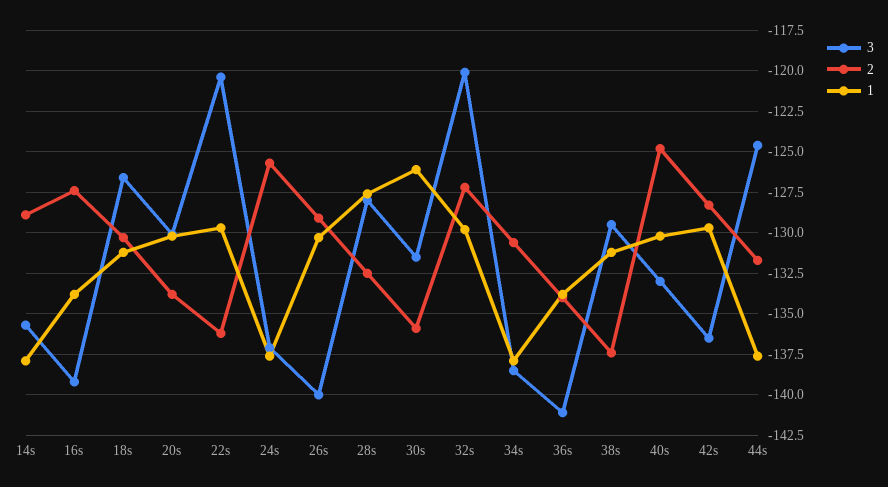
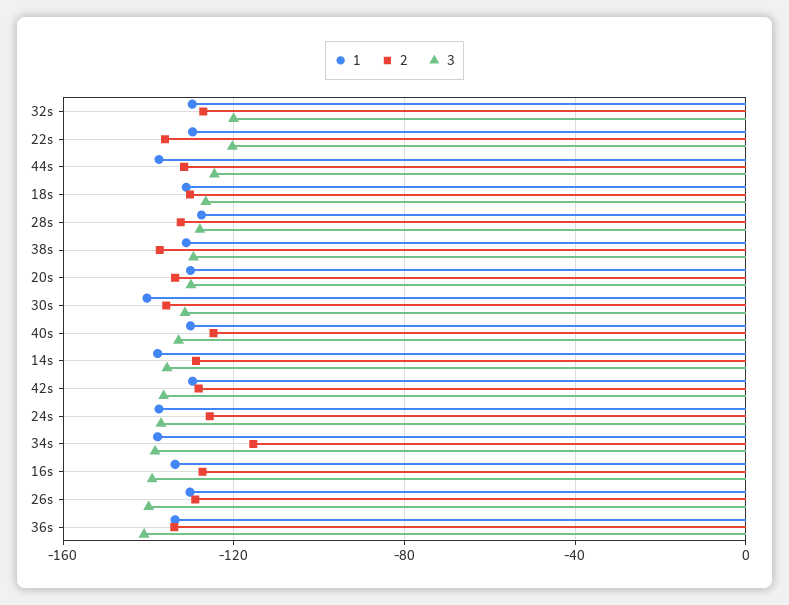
  {
    "3": {
      "14s": -135.5,
      "16s": -139,
      "18s": -126.5,
      "20s": -130,
      "22s": -120.5,
      "24s": -137,
      "26s": -140,
      "28s": -128,
      "30s": -131.5,
      "32s": -120,
      "34s": -138.5,
      "36s": -141,
      "38s": -129.5,
      "40s": -133,
      "42s": -136.5,
      "44s": -124.5
    },
    "2": {
      "14s": -129,
      "16s": -127.5,
      "18s": -130.5,
      "20s": -134,
      "22s": -136,
      "24s": -125.5,
      "26s": -129,
      "28s": -132.5,
      "30s": -136,
      "32s": -127,
-     "34s": -130.5,
+     "34s": -115,
      "36s": -134,
      "38s": -137.5,
      "40s": -125,
      "42s": -128.5,
      "44s": -131.5
    },
    "1": {
      "14s": -138,
      "16s": -134,
      "18s": -131,
      "20s": -130,
      "22s": -129.5,
      "24s": -137.5,
      "26s": -130.5,
      "28s": -127.5,
-     "30s": -126,
+     "30s": -140,
      "32s": -130,
      "34s": -138,
      "36s": -134,
      "38s": -131,
      "40s": -130,
      "42s": -129.5,
      "44s": -137.5
    }
  }

